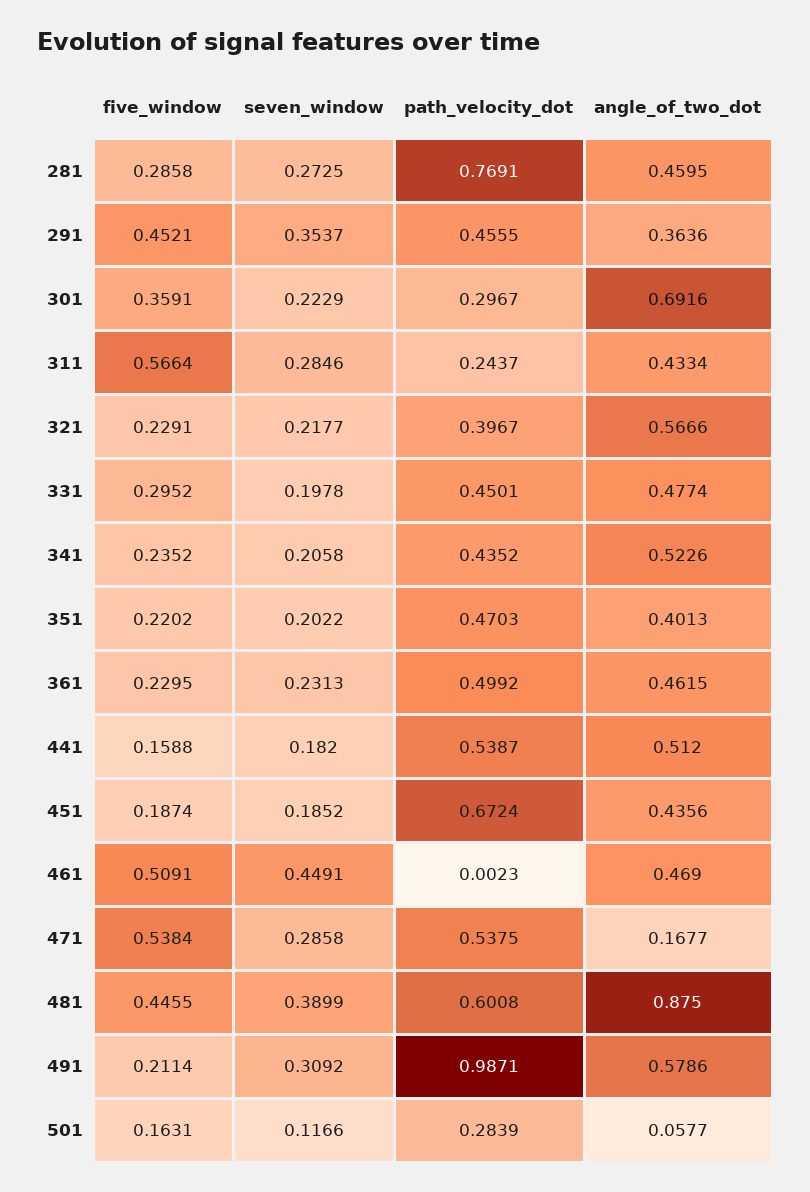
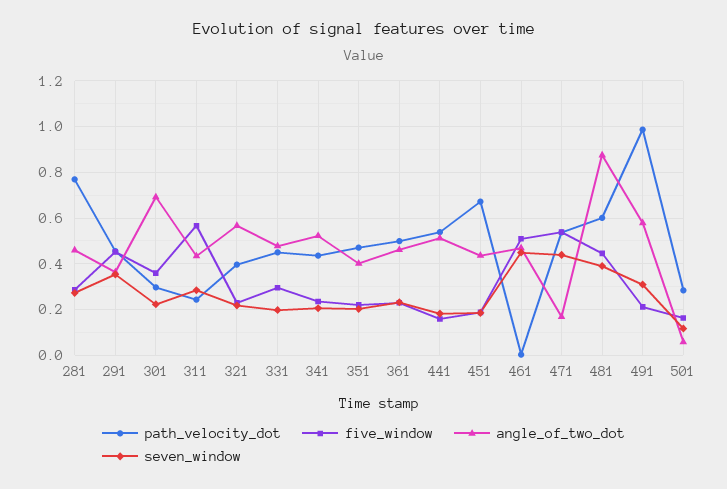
  {
    "five_window": {
      "281": 0.2858,
      "291": 0.4521,
      "301": 0.3591,
      "311": 0.5664,
      "321": 0.2291,
      "331": 0.2952,
      "341": 0.2352,
      "351": 0.2202,
      "361": 0.2295,
      "441": 0.1588,
      "451": 0.1874,
      "461": 0.5091,
      "471": 0.5384,
      "481": 0.4455,
      "491": 0.2114,
      "501": 0.1631
    },
    "seven_window": {
      "281": 0.2725,
      "291": 0.3537,
      "301": 0.2229,
      "311": 0.2846,
      "321": 0.2177,
      "331": 0.1978,
      "341": 0.2058,
      "351": 0.2022,
      "361": 0.2313,
      "441": 0.182,
      "451": 0.1852,
      "461": 0.4491,
-     "471": 0.2858,
+     "471": 0.45,
      "481": 0.3899,
      "491": 0.3092,
      "501": 0.1166
    },
    "path_velocity_dot": {
      "281": 0.7691,
      "291": 0.4555,
      "301": 0.2967,
      "311": 0.2437,
      "321": 0.3967,
      "331": 0.4501,
      "341": 0.4352,
      "351": 0.4703,
      "361": 0.4992,
      "441": 0.5387,
      "451": 0.6724,
      "461": 0.0023,
      "471": 0.5375,
      "481": 0.6008,
      "491": 0.9871,
      "501": 0.2839
    },
    "angle_of_two_dot": {
      "281": 0.4595,
      "291": 0.3636,
      "301": 0.6916,
      "311": 0.4334,
      "321": 0.5666,
      "331": 0.4774,
      "341": 0.5226,
      "351": 0.4013,
      "361": 0.4615,
      "441": 0.512,
      "451": 0.4356,
      "461": 0.469,
      "471": 0.1677,
      "481": 0.875,
      "491": 0.5786,
      "501": 0.0577
    }
  }

